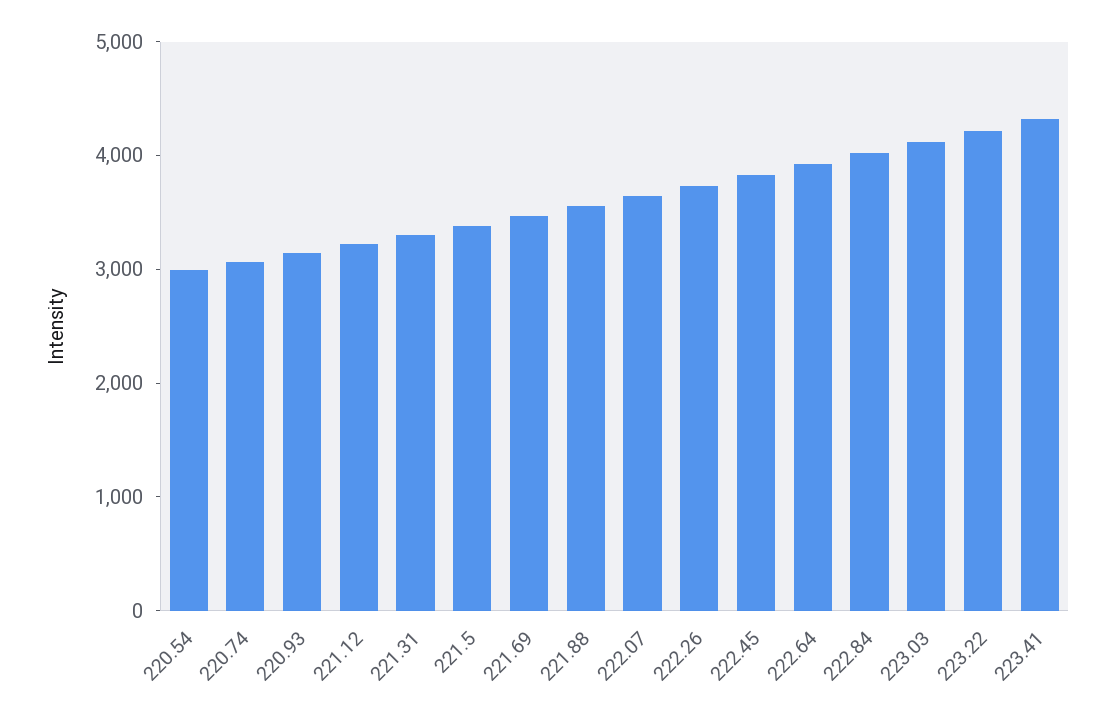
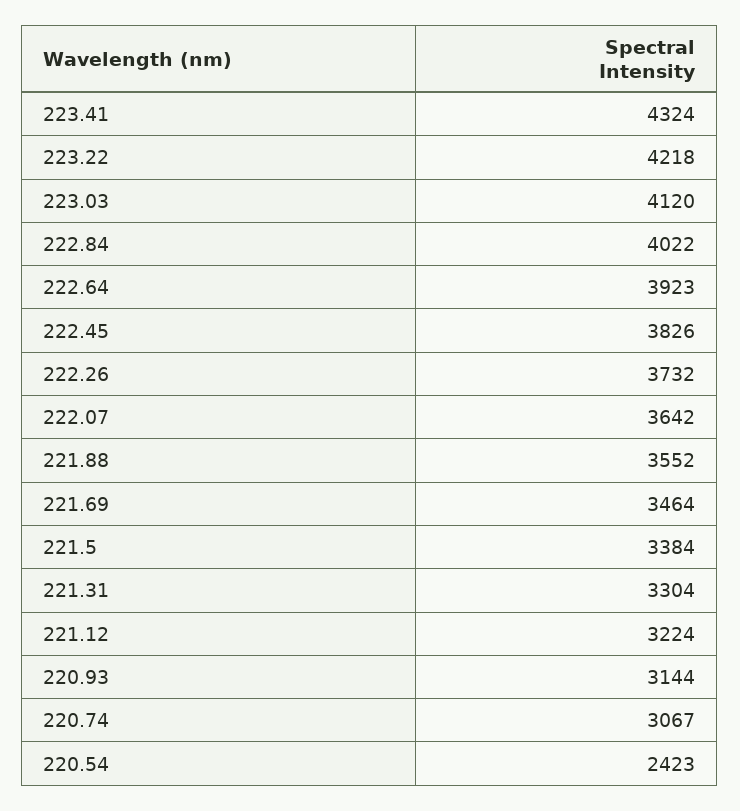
  {
-   "220.54": 3000,
+   "220.54": 2423,
    "220.74": 3067,
    "220.93": 3144,
    "221.12": 3224,
    "221.31": 3304,
    "221.5": 3384,
    "221.69": 3464,
    "221.88": 3552,
    "222.07": 3642,
    "222.26": 3732,
    "222.45": 3826,
    "222.64": 3923,
    "222.84": 4022,
    "223.03": 4120,
    "223.22": 4218,
    "223.41": 4324
  }

